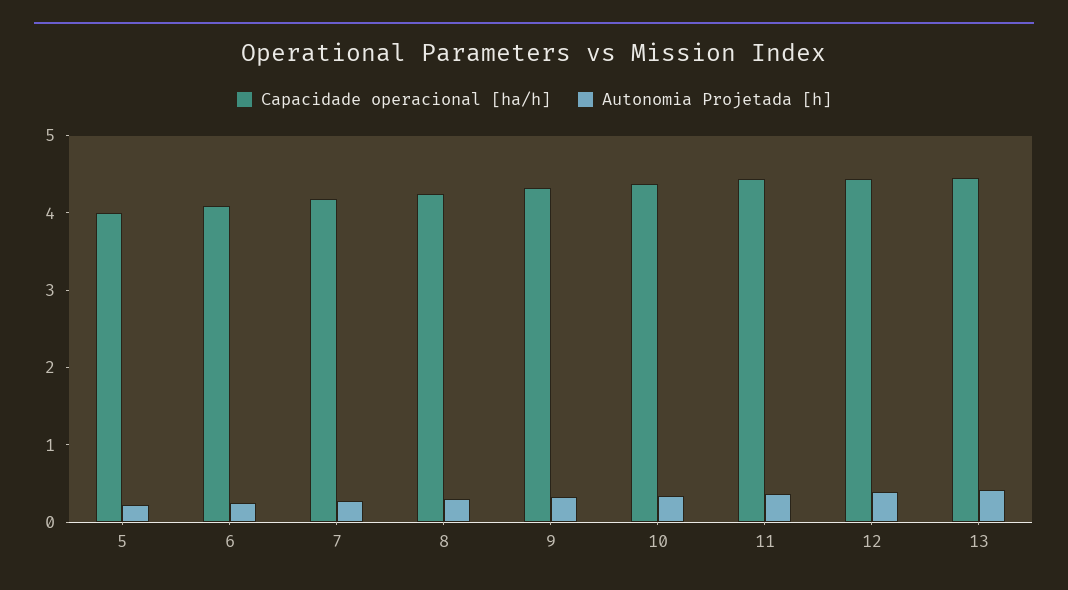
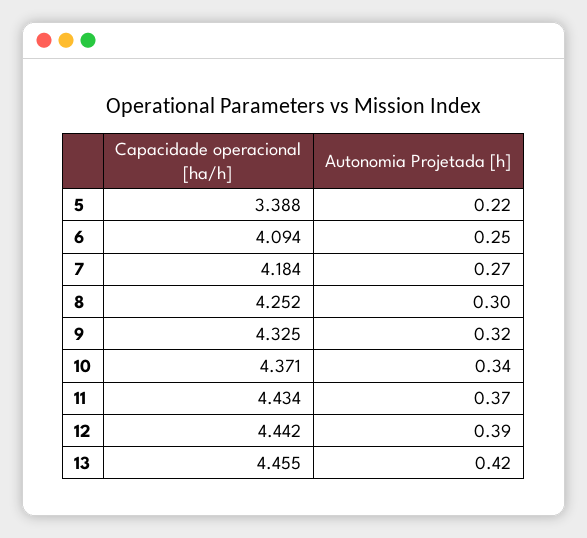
  {
    "Capacidade operacional [ha/h]": {
-     "5": 4,
+     "5": 3.388,
      "6": 4.094,
      "7": 4.184,
      "8": 4.252,
      "9": 4.325,
      "10": 4.371,
      "11": 4.434,
      "12": 4.442,
      "13": 4.455
    },
    "Autonomia Projetada [h]": {
      "5": 0.22,
      "6": 0.25,
      "7": 0.27,
      "8": 0.3,
      "9": 0.32,
      "10": 0.34,
      "11": 0.37,
      "12": 0.39,
      "13": 0.42
    }
  }

